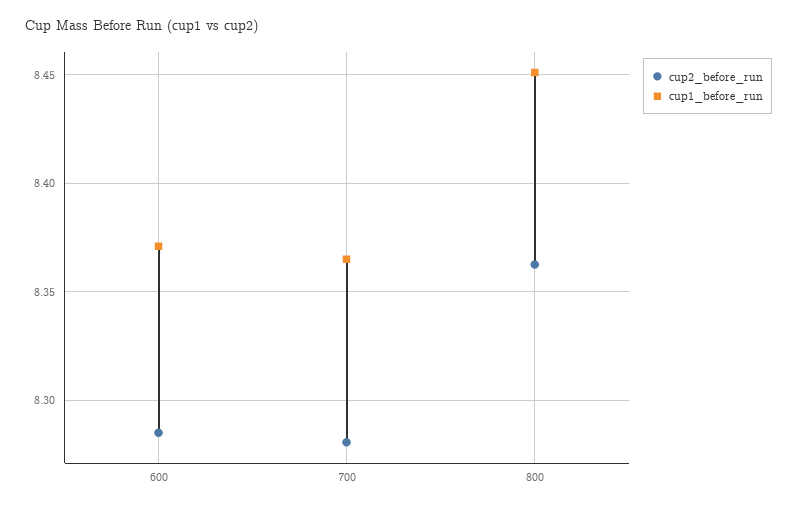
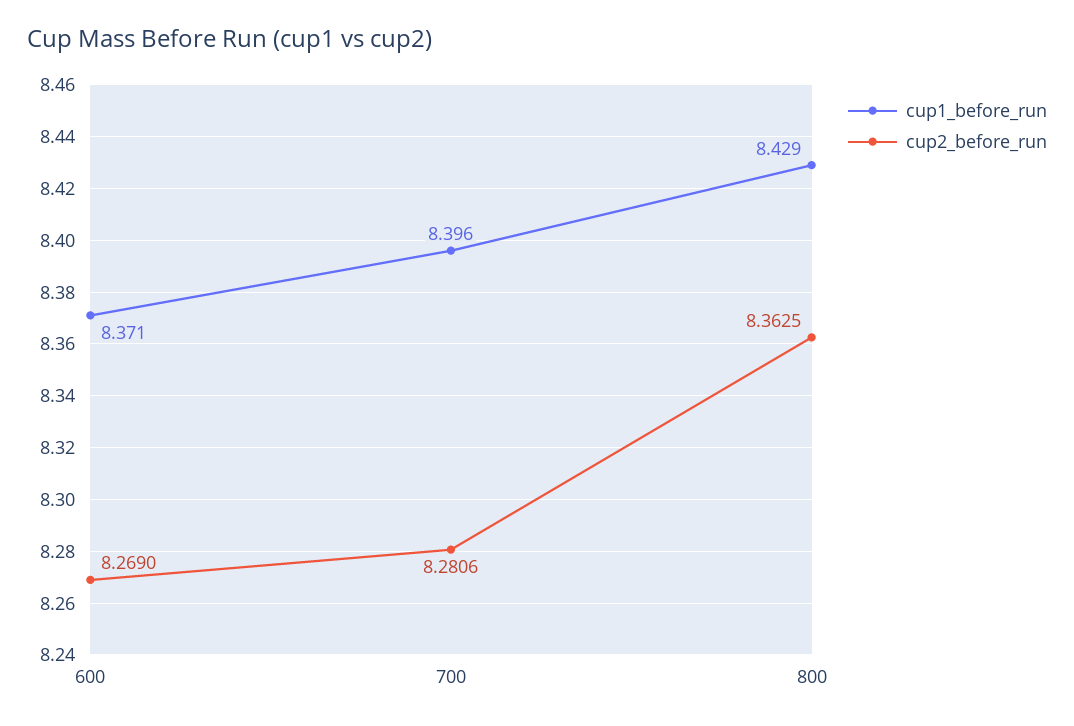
  {
    "cup2_before_run": {
-     "600": 8.285,
+     "600": 8.269,
      "700": 8.2806,
      "800": 8.3625
    },
    "cup1_before_run": {
      "600": 8.371,
-     "700": 8.365,
+     "700": 8.396,
-     "800": 8.45
+     "800": 8.429
    }
  }

